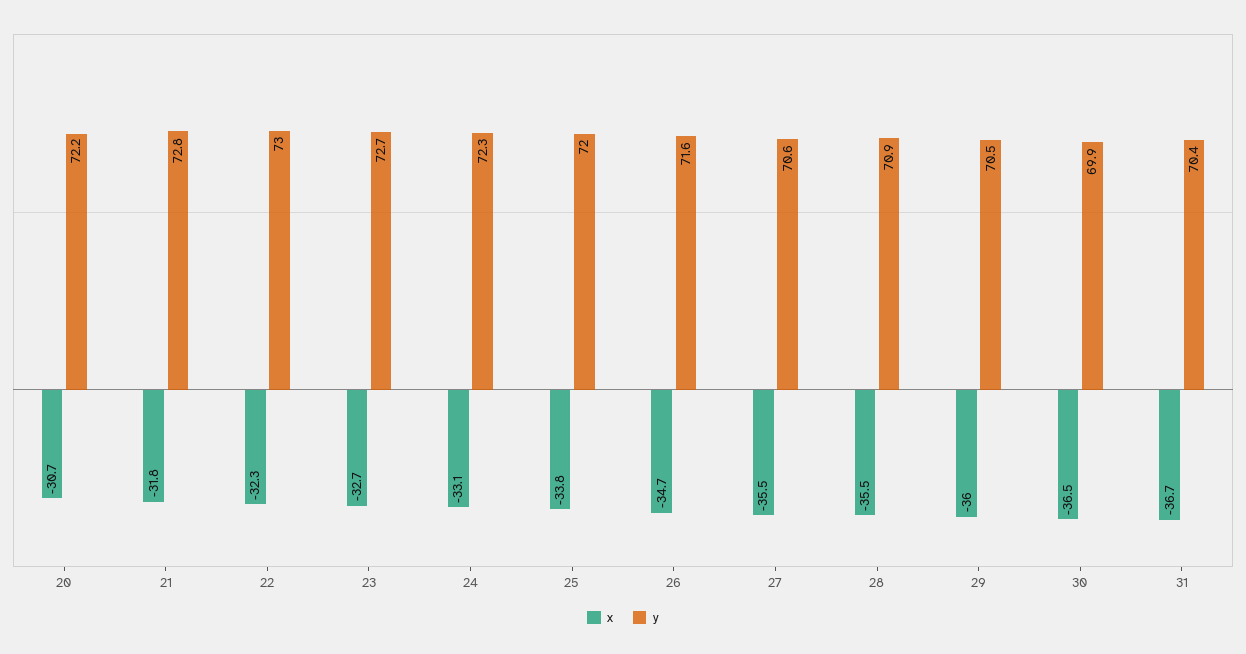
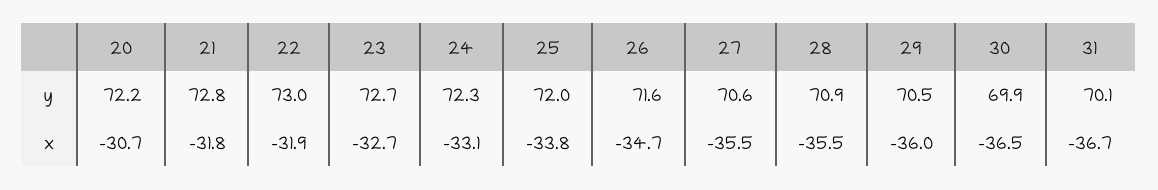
  {
    "x": {
      "20": -30.7,
      "21": -31.8,
-     "22": -32.3,
+     "22": -31.9,
      "23": -32.7,
      "24": -33.1,
      "25": -33.8,
      "26": -34.7,
      "27": -35.5,
      "28": -35.5,
      "29": -36,
      "30": -36.5,
      "31": -36.7
    },
    "y": {
      "20": 72.2,
      "21": 72.8,
      "22": 73,
      "23": 72.7,
      "24": 72.3,
      "25": 72,
      "26": 71.6,
      "27": 70.6,
      "28": 70.9,
      "29": 70.5,
      "30": 69.9,
-     "31": 70.4
+     "31": 70.1
    }
  }

